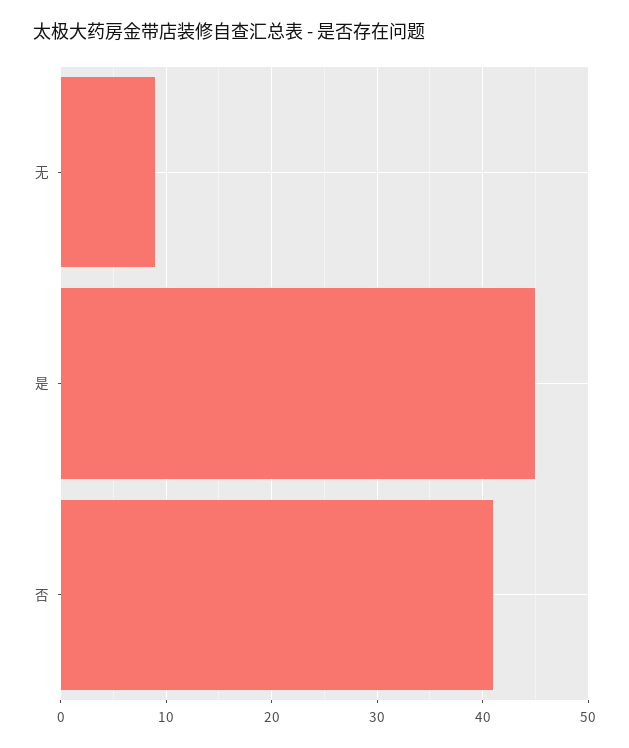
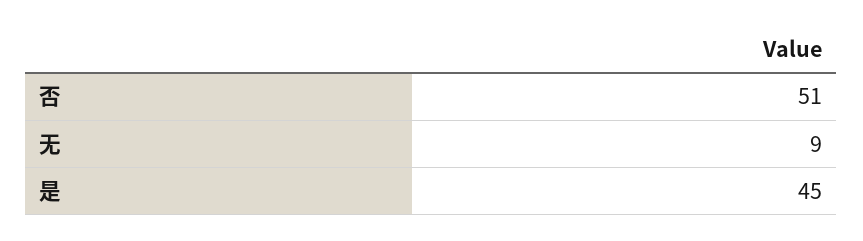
  {
    "无": 9,
    "是": 45,
-   "否": 41
+   "否": 51
  }

